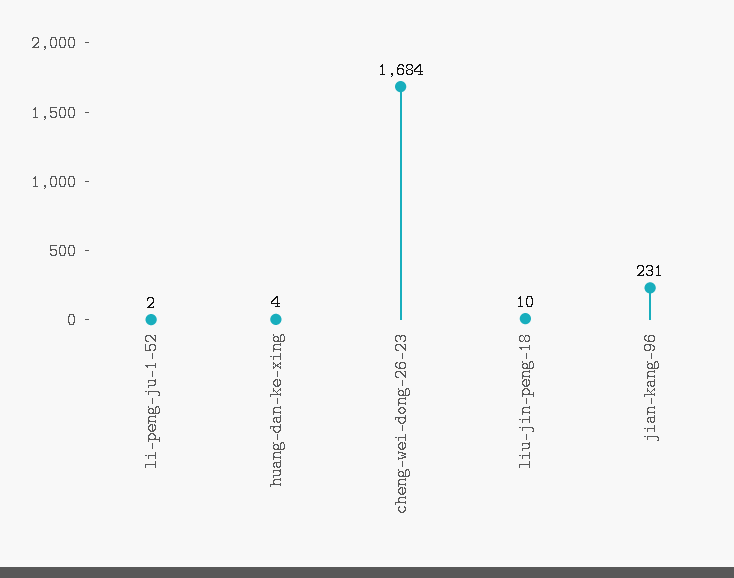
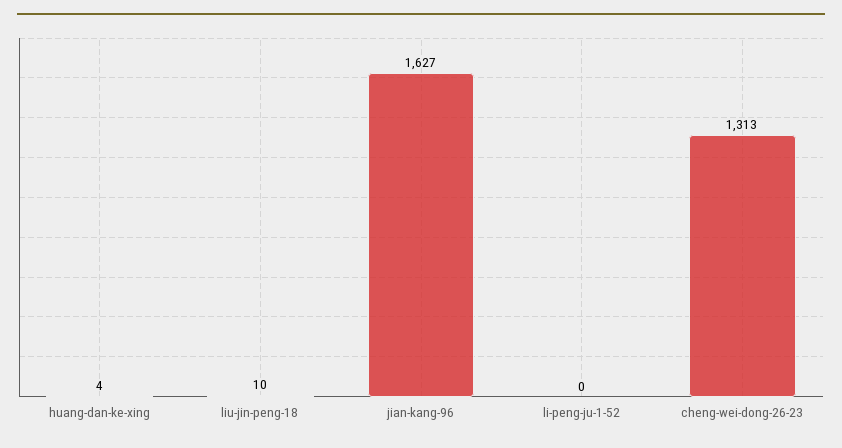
  {
-   "li-peng-ju-1-52": 2,
+   "li-peng-ju-1-52": 0,
    "huang-dan-ke-xing": 4,
-   "cheng-wei-dong-26-23": 1684,
+   "cheng-wei-dong-26-23": 1313,
    "liu-jin-peng-18": 10,
-   "jian-kang-96": 231
+   "jian-kang-96": 1627
  }

